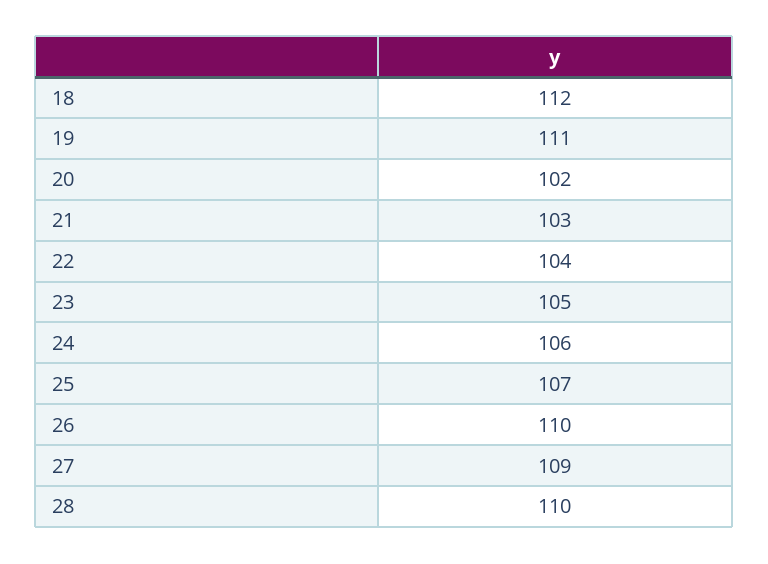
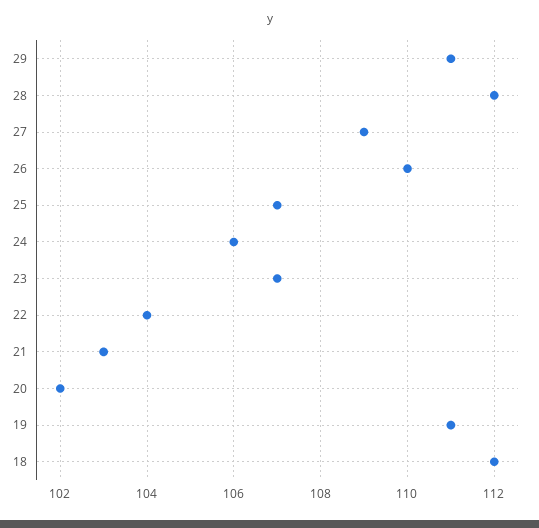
  {
    "18": 112,
    "19": 111,
    "20": 102,
    "21": 103,
    "22": 104,
-   "23": 105,
+   "23": 107,
    "24": 106,
    "25": 107,
    "26": 110,
    "27": 109,
-   "28": 110
+   "28": 112,
+   "29": 111
  }

